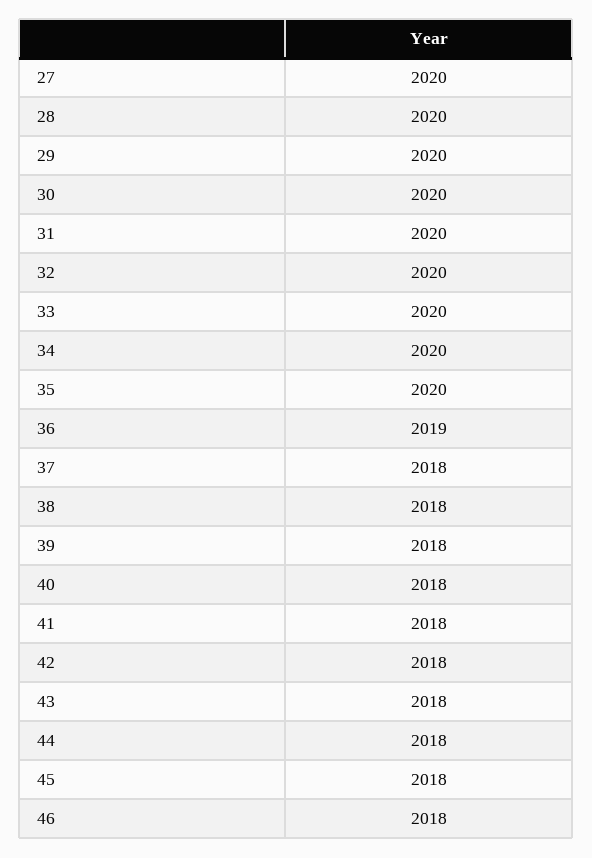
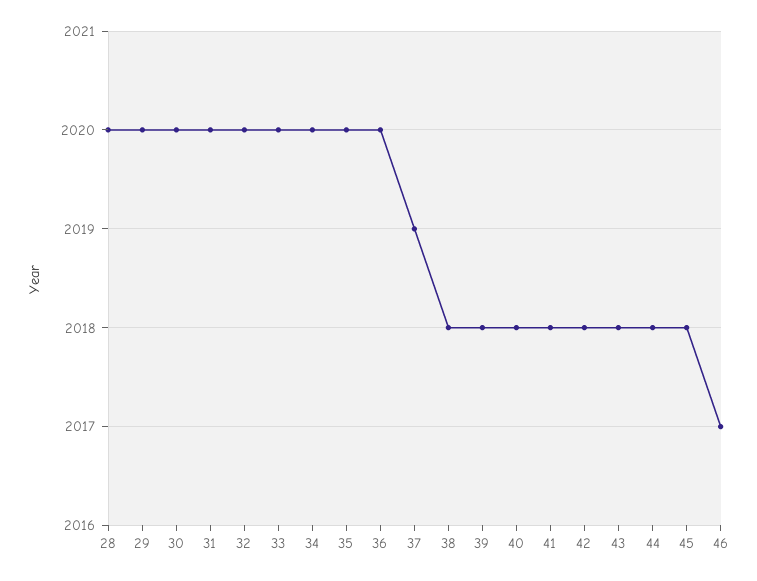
  {
-   "27": 2020,
    "28": 2020,
    "29": 2020,
    "30": 2020,
    "31": 2020,
    "32": 2020,
    "33": 2020,
    "34": 2020,
    "35": 2020,
-   "36": 2019,
+   "36": 2020,
-   "37": 2018,
+   "37": 2019,
    "38": 2018,
    "39": 2018,
    "40": 2018,
    "41": 2018,
    "42": 2018,
    "43": 2018,
    "44": 2018,
    "45": 2018,
-   "46": 2018
+   "46": 2017
  }

